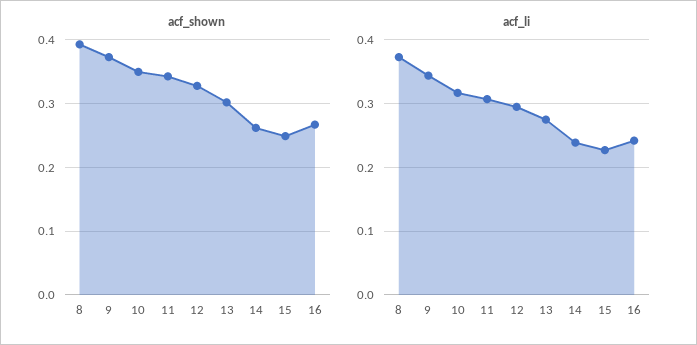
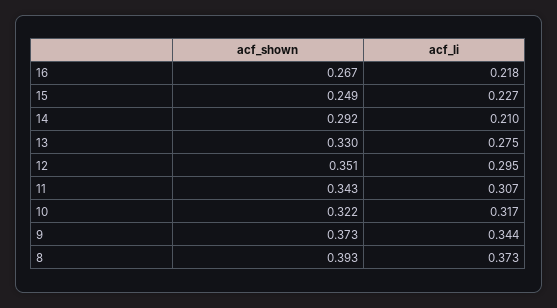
  {
    "acf_shown": {
      "8": 0.393,
      "9": 0.373,
-     "10": 0.35,
+     "10": 0.322,
      "11": 0.343,
-     "12": 0.33,
+     "12": 0.351,
-     "13": 0.3,
+     "13": 0.33,
-     "14": 0.26,
+     "14": 0.292,
      "15": 0.249,
      "16": 0.267
    },
    "acf_li": {
      "8": 0.373,
      "9": 0.344,
      "10": 0.317,
      "11": 0.307,
      "12": 0.295,
      "13": 0.275,
-     "14": 0.24,
+     "14": 0.21,
      "15": 0.227,
-     "16": 0.24
+     "16": 0.218
    }
  }

